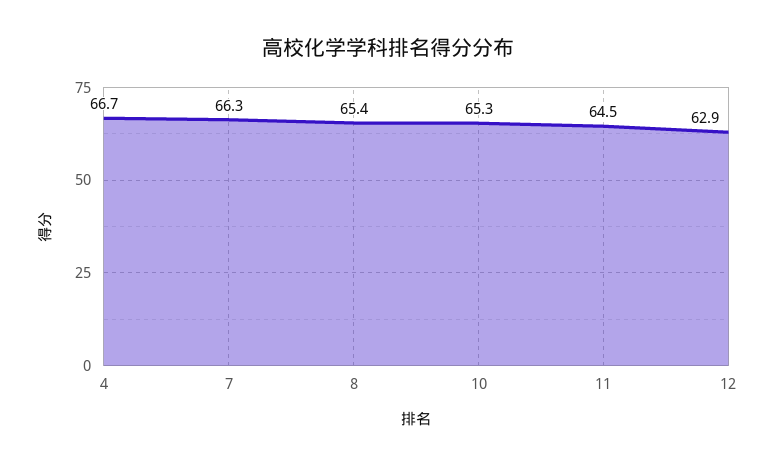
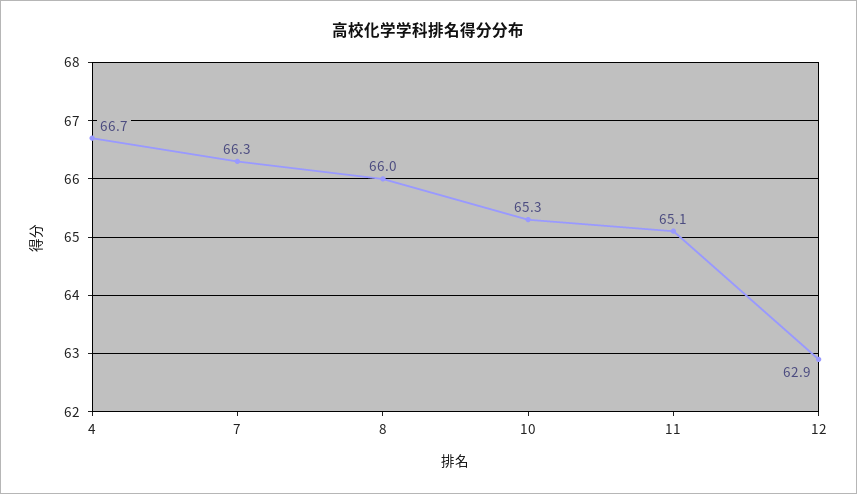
  {
    "4": 66.7,
    "7": 66.3,
-   "8": 65.4,
+   "8": 66,
    "10": 65.3,
-   "11": 64.5,
+   "11": 65.1,
    "12": 62.9
  }

